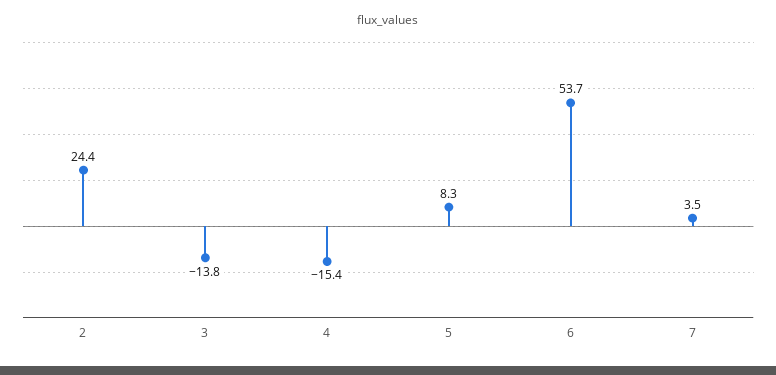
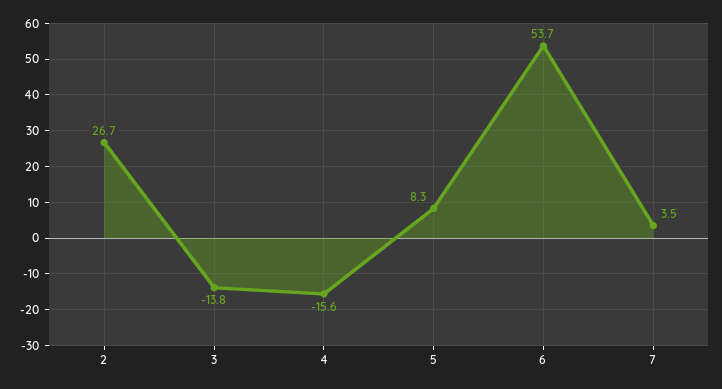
  {
-   "2": 24.4,
+   "2": 26.7,
    "3": -13.8,
-   "4": -15.4,
+   "4": -15.6,
    "5": 8.3,
    "6": 53.7,
    "7": 3.5
  }

